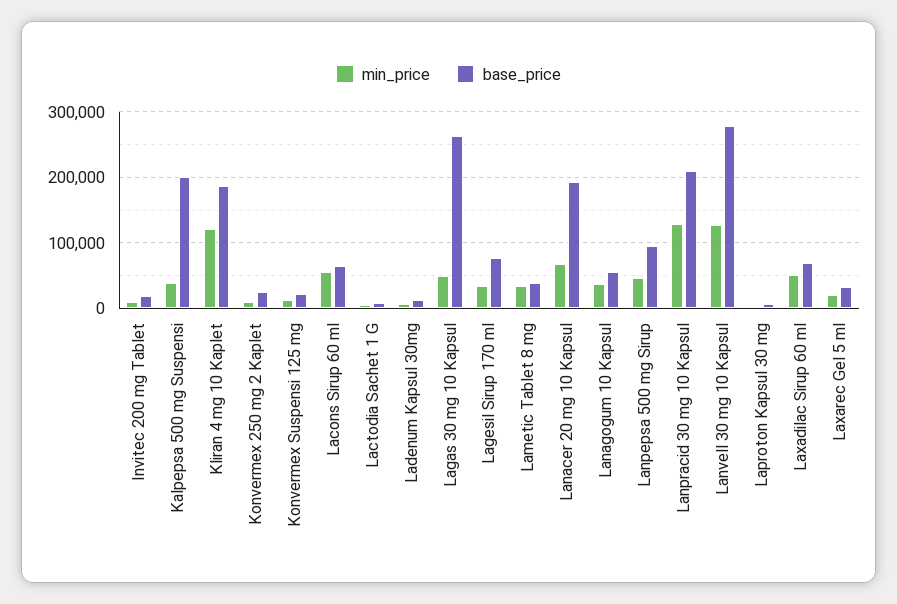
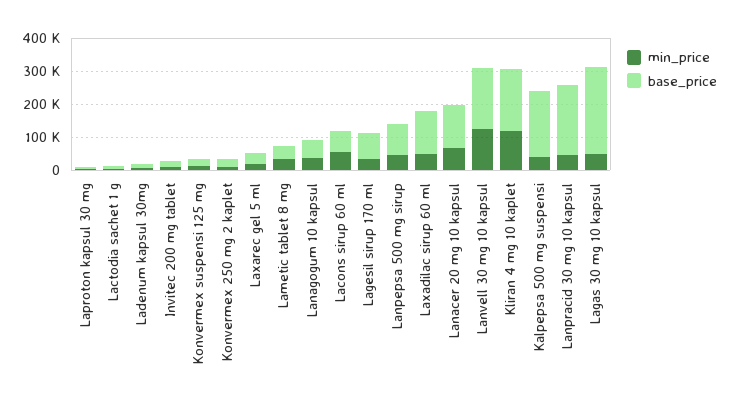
  {
    "min_price": {
      "Invitec 200 mg Tablet": 10000,
      "Kalpepsa 500 mg Suspensi": 40000,
      "Kliran 4 mg 10 Kaplet": 120000,
      "Konvermex 250 mg 2 Kaplet": 10000,
      "Konvermex Suspensi 125 mg": 10000,
      "Lacons Sirup 60 ml": 60000,
      "Lactodia Sachet 1 G": 10000,
      "Ladenum Kapsul 30mg": 10000,
      "Lagas 30 mg 10 Kapsul": 50000,
      "Lagesil Sirup 170 ml": 30000,
      "Lametic Tablet 8 mg": 30000,
      "Lanacer 20 mg 10 Kapsul": 70000,
      "Lanagogum 10 Kapsul": 40000,
      "Lanpepsa 500 mg Sirup": 50000,
-     "Lanpracid 30 mg 10 Kapsul": 130000,
+     "Lanpracid 30 mg 10 Kapsul": 50000,
      "Lanvell 30 mg 10 Kapsul": 130000,
      "Laproton Kapsul 30 mg": 0,
      "Laxadilac Sirup 60 ml": 50000,
      "Laxarec Gel 5 ml": 20000
    },
    "base_price": {
      "Invitec 200 mg Tablet": 20000,
      "Kalpepsa 500 mg Suspensi": 200000,
      "Kliran 4 mg 10 Kaplet": 190000,
      "Konvermex 250 mg 2 Kaplet": 30000,
      "Konvermex Suspensi 125 mg": 20000,
      "Lacons Sirup 60 ml": 60000,
      "Lactodia Sachet 1 G": 10000,
      "Ladenum Kapsul 30mg": 10000,
      "Lagas 30 mg 10 Kapsul": 260000,
      "Lagesil Sirup 170 ml": 80000,
      "Lametic Tablet 8 mg": 40000,
-     "Lanacer 20 mg 10 Kapsul": 190000,
+     "Lanacer 20 mg 10 Kapsul": 125000,
      "Lanagogum 10 Kapsul": 60000,
      "Lanpepsa 500 mg Sirup": 90000,
      "Lanpracid 30 mg 10 Kapsul": 210000,
-     "Lanvell 30 mg 10 Kapsul": 280000,
+     "Lanvell 30 mg 10 Kapsul": 175000,
      "Laproton Kapsul 30 mg": 10000,
-     "Laxadilac Sirup 60 ml": 70000,
+     "Laxadilac Sirup 60 ml": 125000,
      "Laxarec Gel 5 ml": 30000
    }
  }

